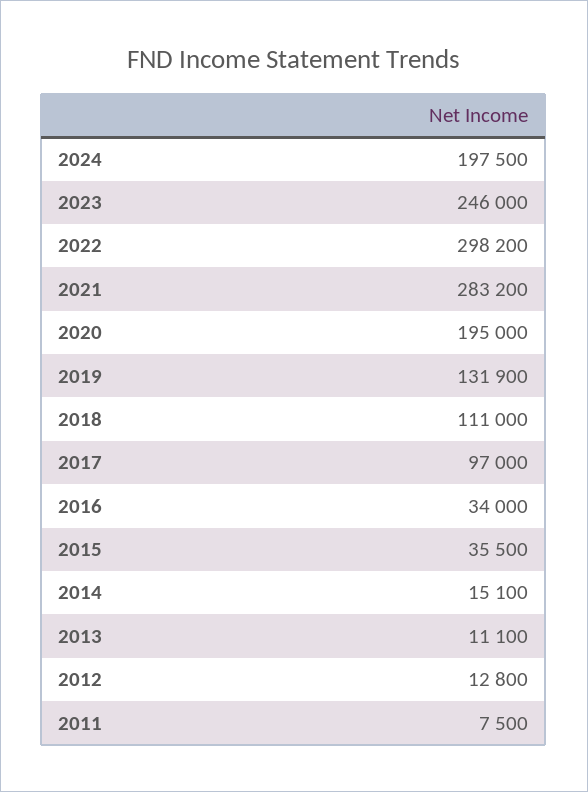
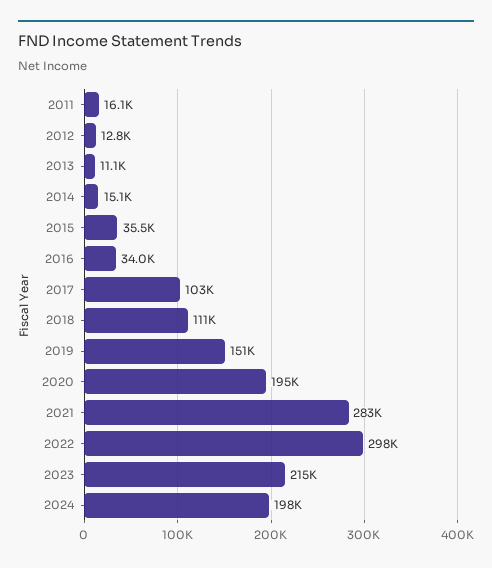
  {
    "2024": 197500,
-   "2023": 246000,
+   "2023": 215000,
    "2022": 298200,
    "2021": 283200,
    "2020": 195000,
-   "2019": 131900,
+   "2019": 151000,
    "2018": 111000,
-   "2017": 97000,
+   "2017": 103000,
    "2016": 34000,
    "2015": 35500,
    "2014": 15100,
    "2013": 11100,
    "2012": 12800,
-   "2011": 7500
+   "2011": 16100
  }

